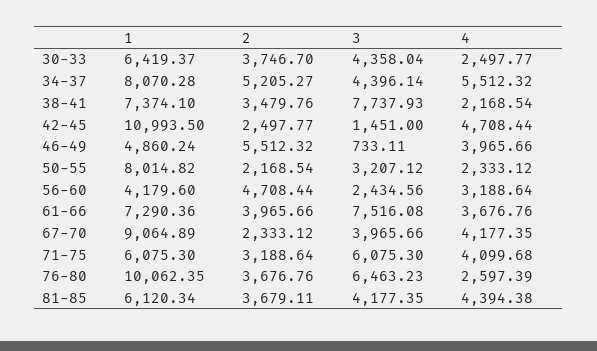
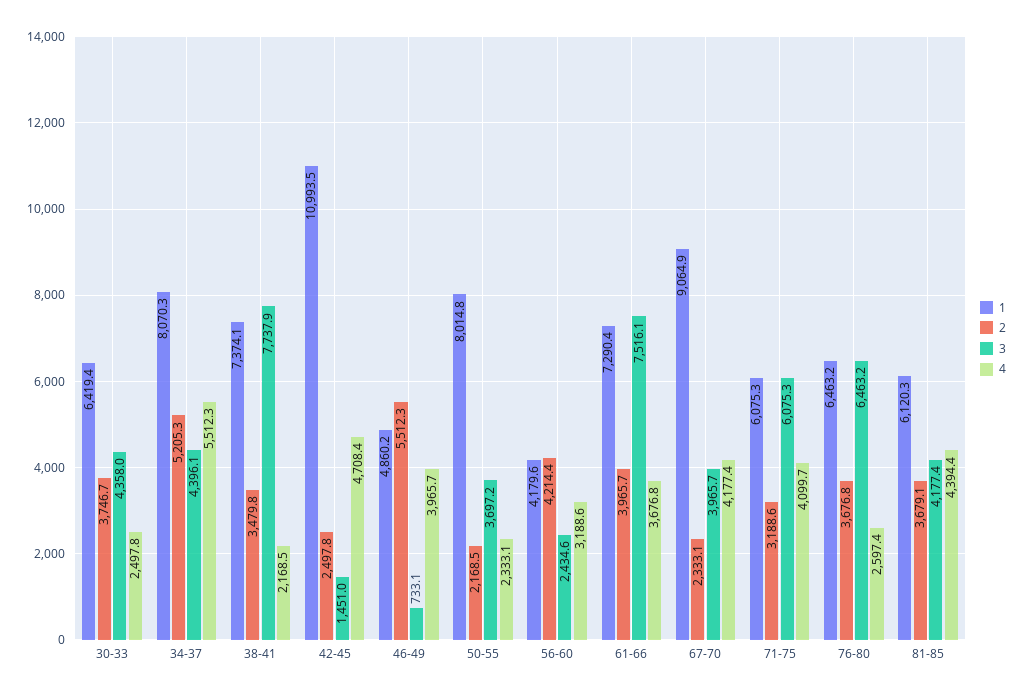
  {
    "1": {
      "30-33": 6419.37,
      "34-37": 8070.28,
      "38-41": 7374.1,
      "42-45": 10993.5,
      "46-49": 4860.24,
      "50-55": 8014.82,
      "56-60": 4179.6,
      "61-66": 7290.36,
      "67-70": 9064.89,
      "71-75": 6075.3,
-     "76-80": 10062.35,
+     "76-80": 6463.2,
      "81-85": 6120.34
    },
    "2": {
      "30-33": 3746.7,
      "34-37": 5205.27,
      "38-41": 3479.76,
      "42-45": 2497.77,
      "46-49": 5512.32,
      "50-55": 2168.54,
-     "56-60": 4708.44,
+     "56-60": 4214.4,
      "61-66": 3965.66,
      "67-70": 2333.12,
      "71-75": 3188.64,
      "76-80": 3676.76,
      "81-85": 3679.11
    },
    "3": {
      "30-33": 4358.04,
      "34-37": 4396.14,
      "38-41": 7737.93,
      "42-45": 1451,
      "46-49": 733.11,
-     "50-55": 3207.12,
+     "50-55": 3697.2,
      "56-60": 2434.56,
      "61-66": 7516.08,
      "67-70": 3965.66,
      "71-75": 6075.3,
      "76-80": 6463.23,
      "81-85": 4177.35
    },
    "4": {
      "30-33": 2497.77,
      "34-37": 5512.32,
      "38-41": 2168.54,
      "42-45": 4708.44,
      "46-49": 3965.66,
      "50-55": 2333.12,
      "56-60": 3188.64,
      "61-66": 3676.76,
      "67-70": 4177.35,
      "71-75": 4099.68,
      "76-80": 2597.39,
      "81-85": 4394.38
    }
  }

